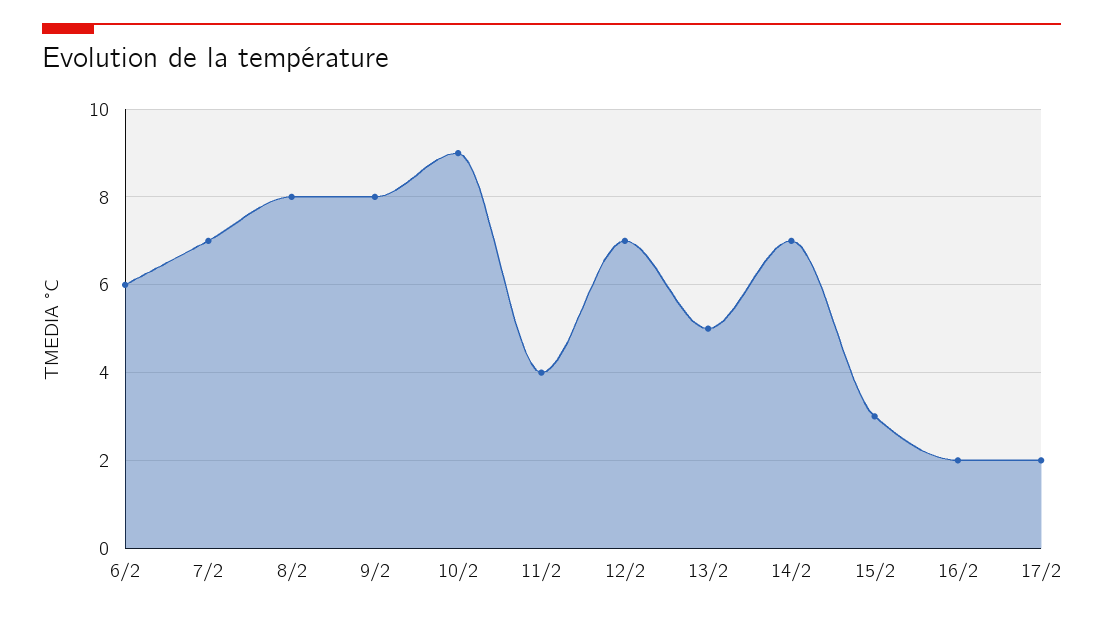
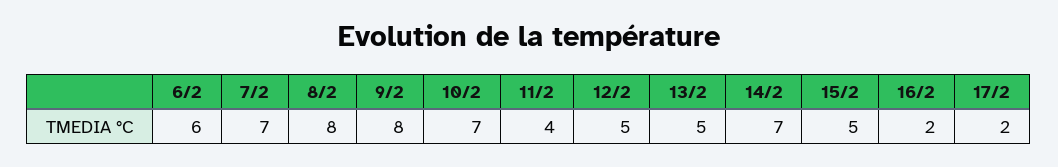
  {
    "6/2": 6,
    "7/2": 7,
    "8/2": 8,
    "9/2": 8,
-   "10/2": 9,
+   "10/2": 7,
    "11/2": 4,
-   "12/2": 7,
+   "12/2": 5,
    "13/2": 5,
    "14/2": 7,
-   "15/2": 3,
+   "15/2": 5,
    "16/2": 2,
    "17/2": 2
  }

